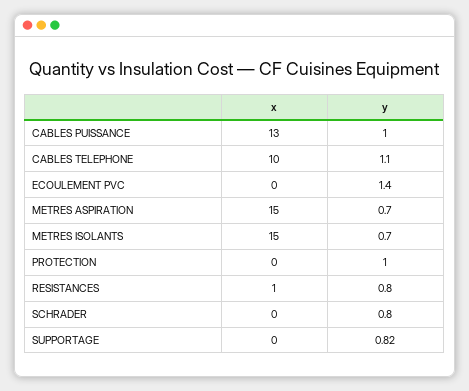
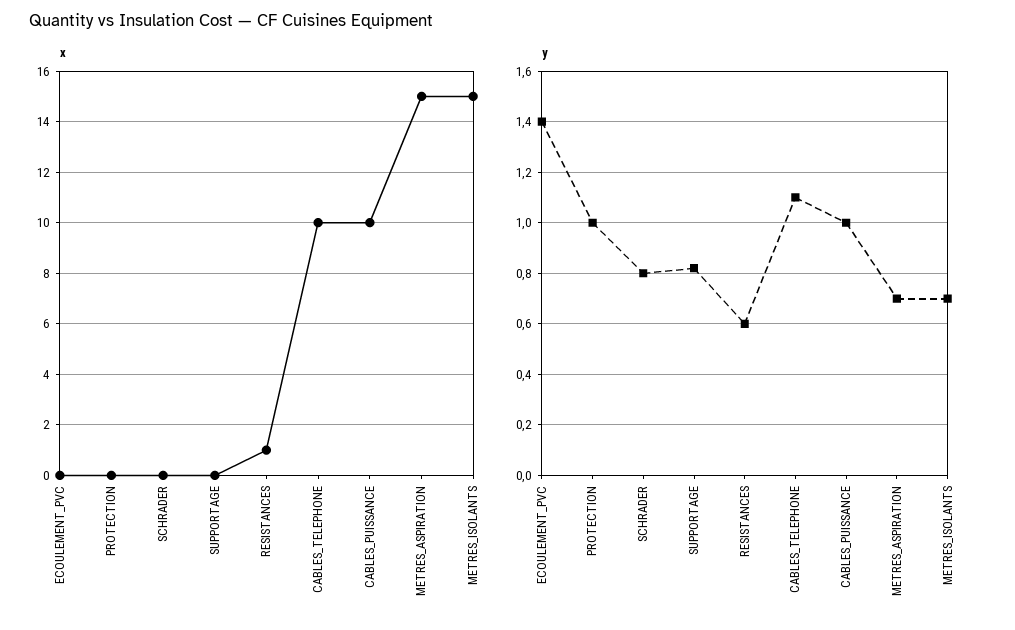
  {
    "x": {
-     "CABLES PUISSANCE": 13,
+     "CABLES PUISSANCE": 10,
      "CABLES TELEPHONE": 10,
      "ECOULEMENT PVC": 0,
      "METRES ASPIRATION": 15,
      "METRES ISOLANTS": 15,
      "PROTECTION": 0,
      "RESISTANCES": 1,
      "SCHRADER": 0,
      "SUPPORTAGE": 0
    },
    "y": {
      "CABLES PUISSANCE": 1,
      "CABLES TELEPHONE": 1.1,
      "ECOULEMENT PVC": 1.4,
      "METRES ASPIRATION": 0.7,
      "METRES ISOLANTS": 0.7,
      "PROTECTION": 1,
-     "RESISTANCES": 0.8,
+     "RESISTANCES": 0.6,
      "SCHRADER": 0.8,
      "SUPPORTAGE": 0.82
    }
  }

